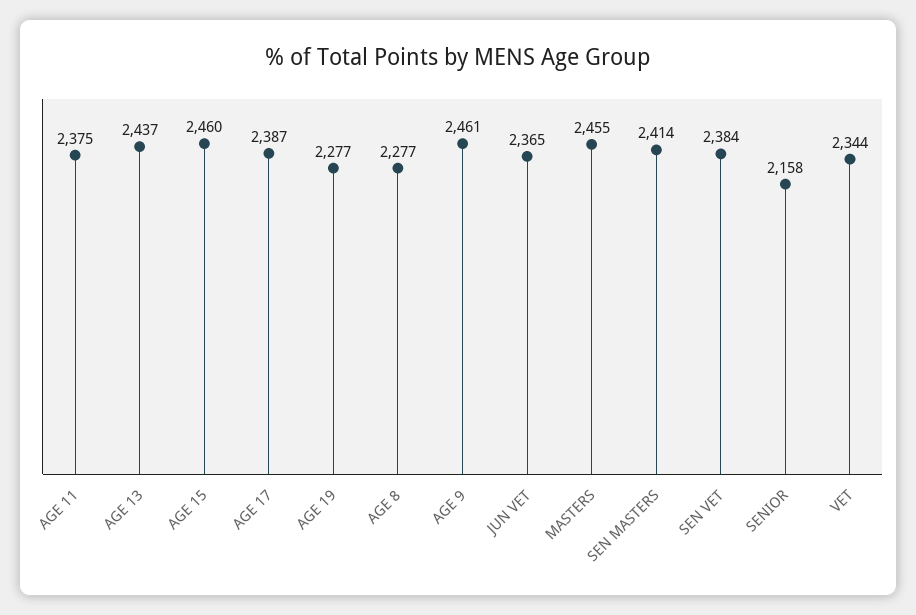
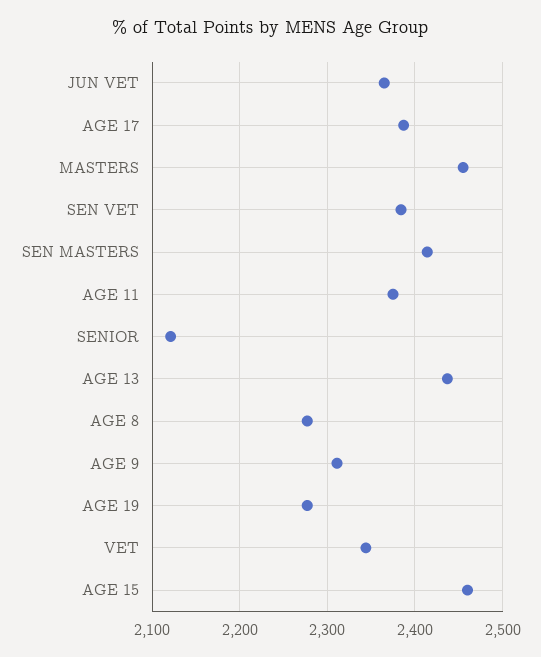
  {
    "AGE 11": 2375,
    "AGE 13": 2437,
    "AGE 15": 2460,
    "AGE 17": 2387,
    "AGE 19": 2277,
    "AGE 8": 2277,
-   "AGE 9": 2461,
+   "AGE 9": 2310,
    "JUN VET": 2365,
    "MASTERS": 2455,
    "SEN MASTERS": 2414,
    "SEN VET": 2384,
-   "SENIOR": 2158,
+   "SENIOR": 2120,
    "VET": 2344
  }

